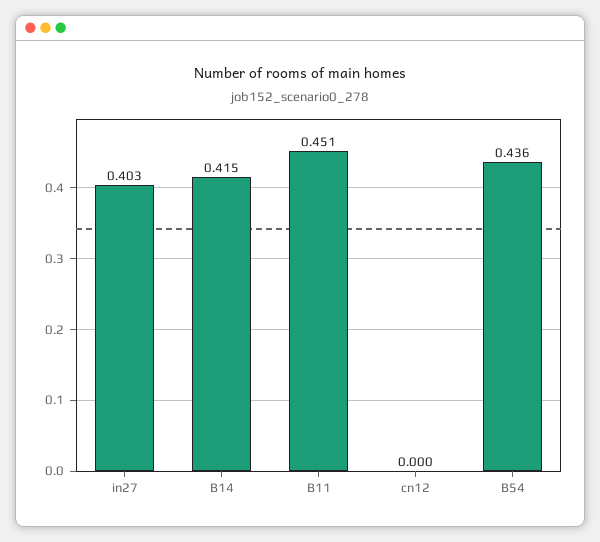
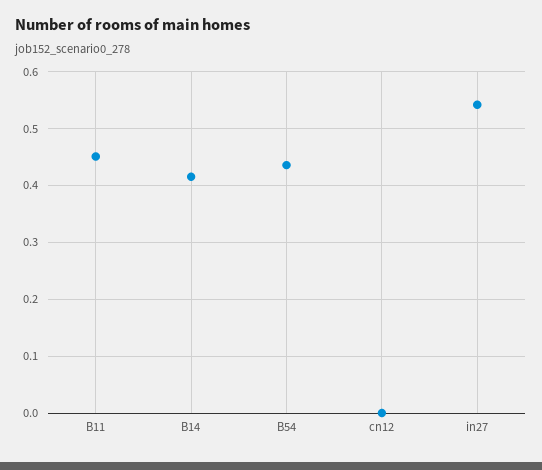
  {
-   "in27": 0.403,
+   "in27": 0.54,
    "B14": 0.415,
    "B11": 0.451,
    "cn12": 0,
    "B54": 0.436
  }

